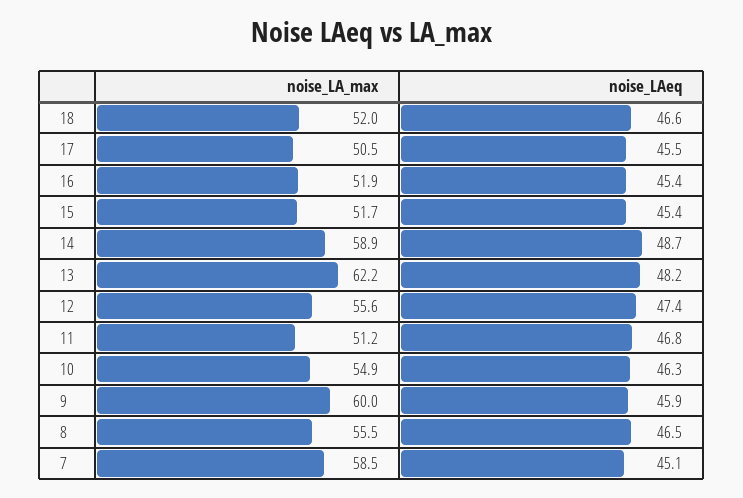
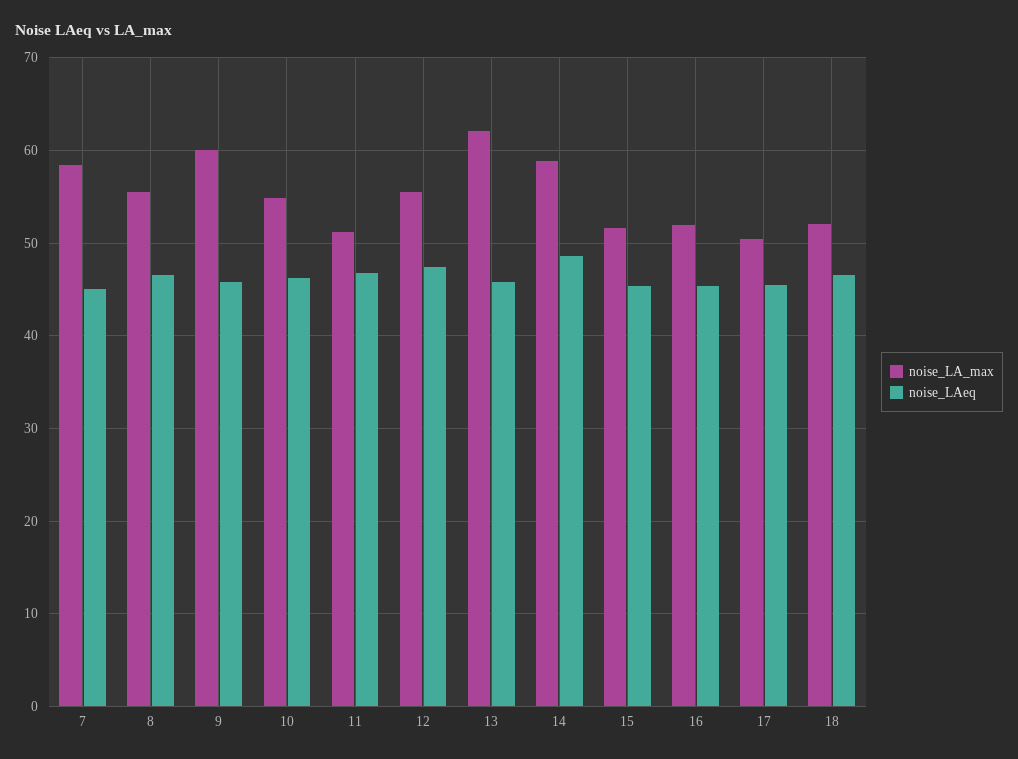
  {
    "noise_LA_max": {
      "18": 52,
      "17": 50.5,
      "16": 51.9,
      "15": 51.7,
      "14": 58.9,
      "13": 62.2,
      "12": 55.6,
      "11": 51.2,
      "10": 54.9,
      "9": 60,
      "8": 55.5,
      "7": 58.5
    },
    "noise_LAeq": {
      "18": 46.6,
      "17": 45.5,
      "16": 45.4,
      "15": 45.4,
      "14": 48.7,
-     "13": 48.2,
+     "13": 46,
      "12": 47.4,
      "11": 46.8,
      "10": 46.3,
      "9": 45.9,
      "8": 46.5,
      "7": 45.1
    }
  }

